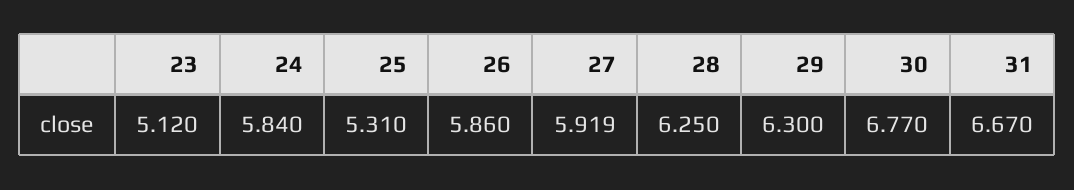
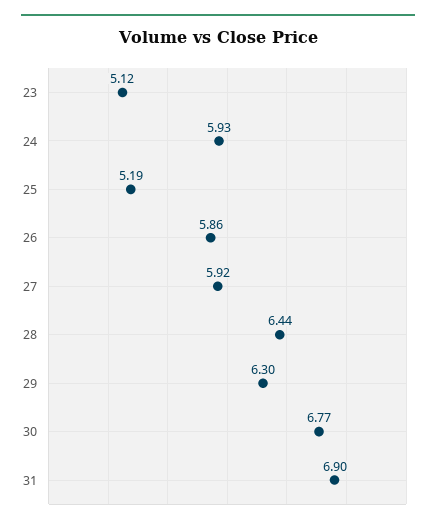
  {
    "23": 5.12,
-   "24": 5.84,
+   "24": 5.93,
-   "25": 5.31,
+   "25": 5.19,
    "26": 5.86,
    "27": 5.919,
-   "28": 6.25,
+   "28": 6.44,
    "29": 6.3,
    "30": 6.77,
-   "31": 6.67
+   "31": 6.9
  }

